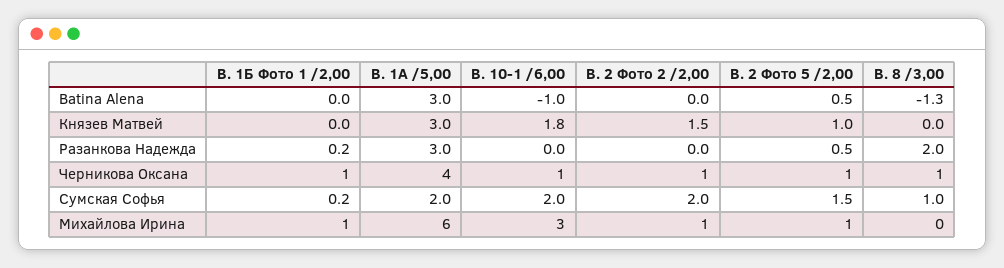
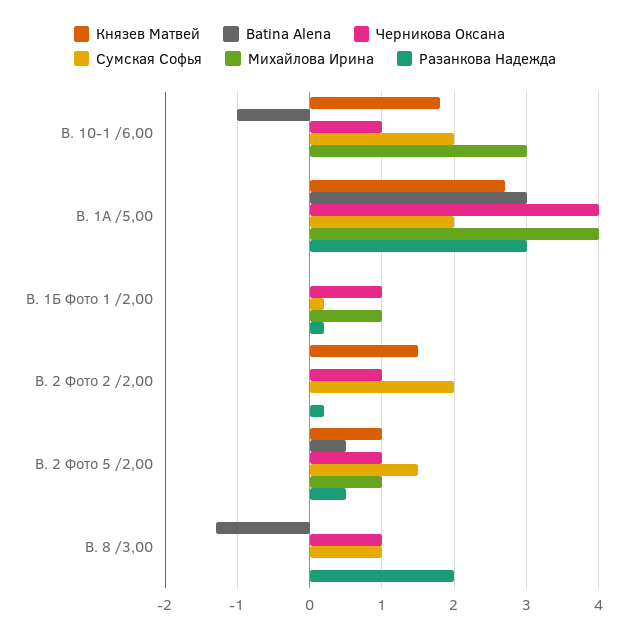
  {
    "Batina Alena": {
      "В. 1Б Фото 1 /2,00": 0,
      "В. 1А /5,00": 3,
      "В. 10-1 /6,00": -1,
      "В. 2 Фото 2 /2,00": 0,
      "В. 2 Фото 5 /2,00": 0.5,
      "В. 8 /3,00": -1.3
    },
    "Князев Матвей": {
      "В. 1Б Фото 1 /2,00": 0,
-     "В. 1А /5,00": 3,
+     "В. 1А /5,00": 2.7,
      "В. 10-1 /6,00": 1.8,
      "В. 2 Фото 2 /2,00": 1.5,
      "В. 2 Фото 5 /2,00": 1,
      "В. 8 /3,00": 0
    },
    "Разанкова Надежда": {
      "В. 1Б Фото 1 /2,00": 0.2,
      "В. 1А /5,00": 3,
      "В. 10-1 /6,00": 0,
-     "В. 2 Фото 2 /2,00": 0,
+     "В. 2 Фото 2 /2,00": 0.2,
      "В. 2 Фото 5 /2,00": 0.5,
      "В. 8 /3,00": 2
    },
    "Черникова Оксана": {
      "В. 1Б Фото 1 /2,00": 1,
      "В. 1А /5,00": 4,
      "В. 10-1 /6,00": 1,
      "В. 2 Фото 2 /2,00": 1,
      "В. 2 Фото 5 /2,00": 1,
      "В. 8 /3,00": 1
    },
    "Сумская Софья": {
      "В. 1Б Фото 1 /2,00": 0.2,
      "В. 1А /5,00": 2,
      "В. 10-1 /6,00": 2,
      "В. 2 Фото 2 /2,00": 2,
      "В. 2 Фото 5 /2,00": 1.5,
      "В. 8 /3,00": 1
    },
    "Михайлова Ирина": {
      "В. 1Б Фото 1 /2,00": 1,
-     "В. 1А /5,00": 6,
+     "В. 1А /5,00": 4,
      "В. 10-1 /6,00": 3,
-     "В. 2 Фото 2 /2,00": 1,
+     "В. 2 Фото 2 /2,00": 0,
      "В. 2 Фото 5 /2,00": 1,
      "В. 8 /3,00": 0
    }
  }

